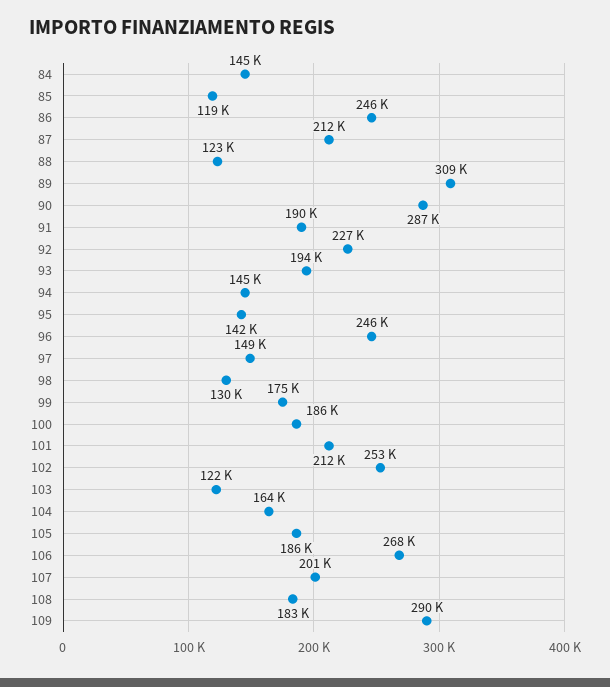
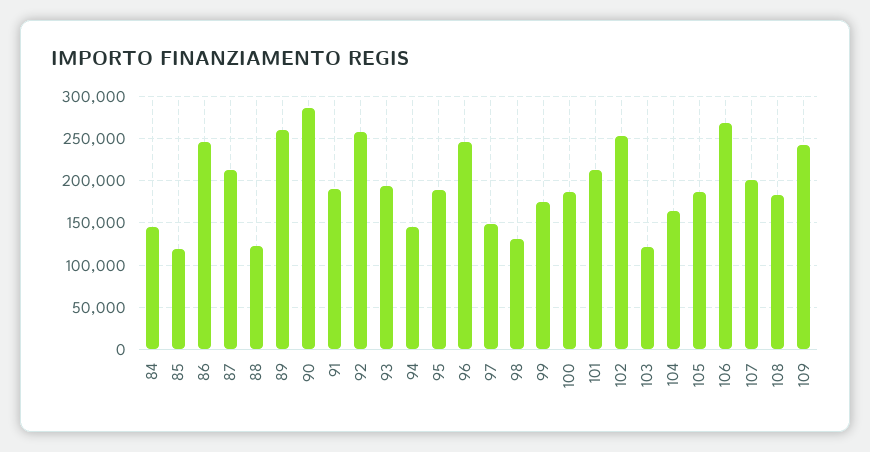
  {
    "84": 145000,
    "85": 119000,
    "86": 246000,
    "87": 212000,
    "88": 123000,
-   "89": 309000,
+   "89": 260000,
    "90": 287000,
    "91": 190000,
-   "92": 227000,
+   "92": 260000,
    "93": 194000,
    "94": 145000,
-   "95": 142000,
+   "95": 190000,
    "96": 246000,
    "97": 149000,
    "98": 130000,
    "99": 175000,
    "100": 186000,
    "101": 212000,
    "102": 253000,
    "103": 122000,
    "104": 164000,
    "105": 186000,
    "106": 268000,
    "107": 201000,
    "108": 183000,
-   "109": 290000
+   "109": 240000
  }

